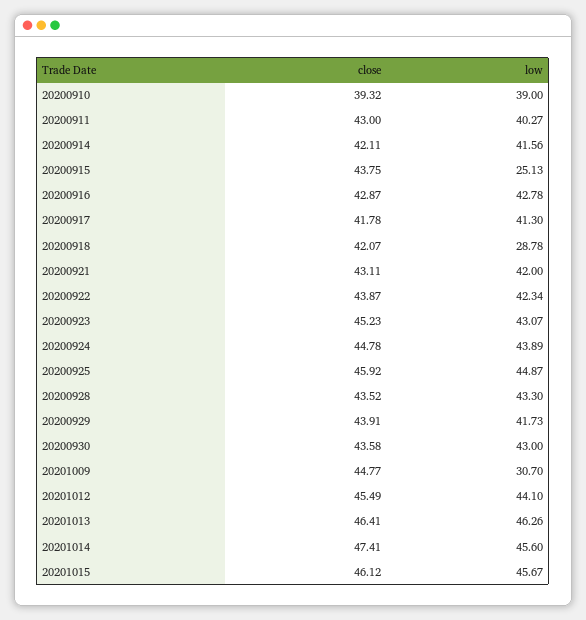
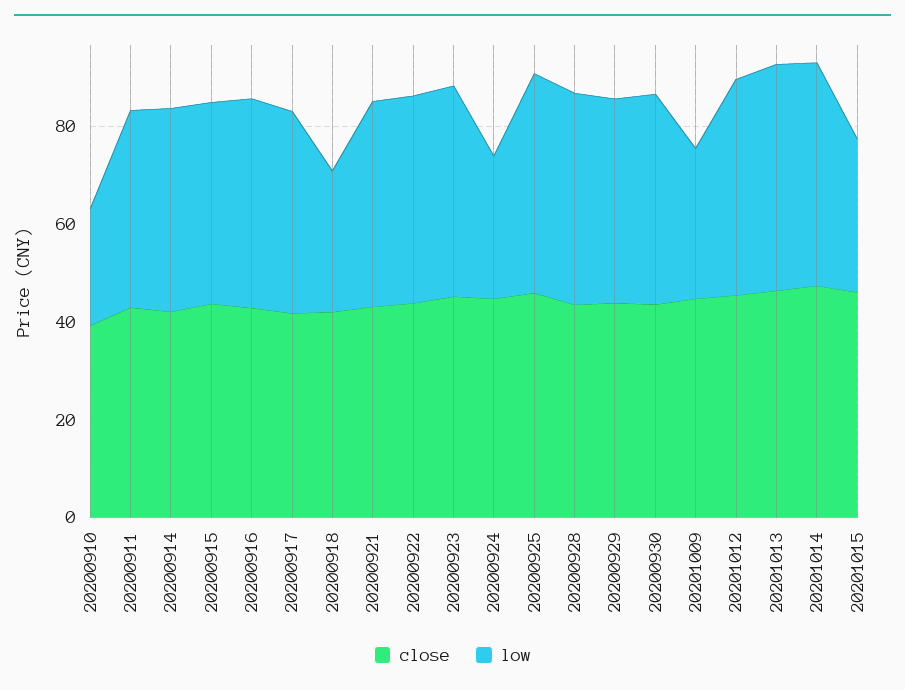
  {
    "close": {
      "20200910": 39.32,
      "20200911": 43,
      "20200914": 42.11,
      "20200915": 43.75,
      "20200916": 42.87,
      "20200917": 41.78,
      "20200918": 42.07,
      "20200921": 43.11,
      "20200922": 43.87,
      "20200923": 45.23,
      "20200924": 44.78,
      "20200925": 45.92,
      "20200928": 43.52,
      "20200929": 43.91,
      "20200930": 43.58,
      "20201009": 44.77,
      "20201012": 45.49,
      "20201013": 46.41,
      "20201014": 47.41,
      "20201015": 46.12
    },
    "low": {
-     "20200910": 39,
+     "20200910": 25,
      "20200911": 40.27,
      "20200914": 41.56,
-     "20200915": 25.13,
+     "20200915": 40,
      "20200916": 42.78,
      "20200917": 41.3,
      "20200918": 28.78,
      "20200921": 42,
      "20200922": 42.34,
      "20200923": 43.07,
-     "20200924": 43.89,
+     "20200924": 30,
      "20200925": 44.87,
      "20200928": 43.3,
      "20200929": 41.73,
      "20200930": 43,
      "20201009": 30.7,
      "20201012": 44.1,
      "20201013": 46.26,
      "20201014": 45.6,
-     "20201015": 45.67
+     "20201015": 30
    }
  }

